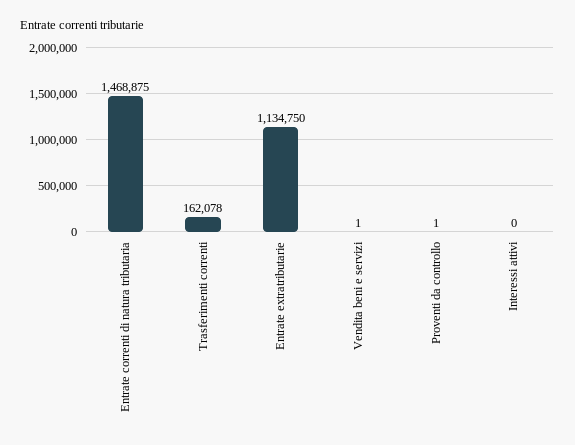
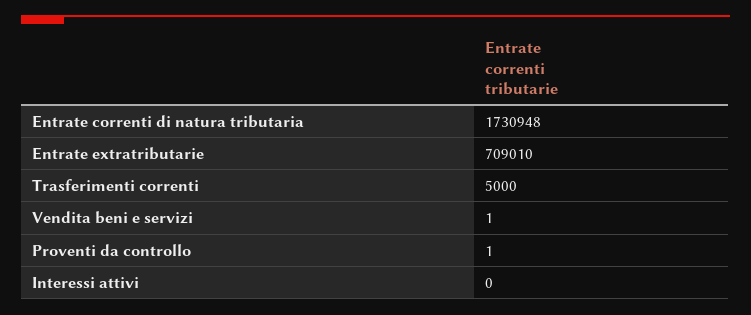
  {
-   "Entrate correnti di natura tributaria": 1468875,
+   "Entrate correnti di natura tributaria": 1730948,
-   "Trasferimenti correnti": 162078,
+   "Trasferimenti correnti": 5000,
-   "Entrate extratributarie": 1134750,
+   "Entrate extratributarie": 709010,
    "Vendita beni e servizi": 1,
    "Proventi da controllo": 1,
    "Interessi attivi": 0
  }

